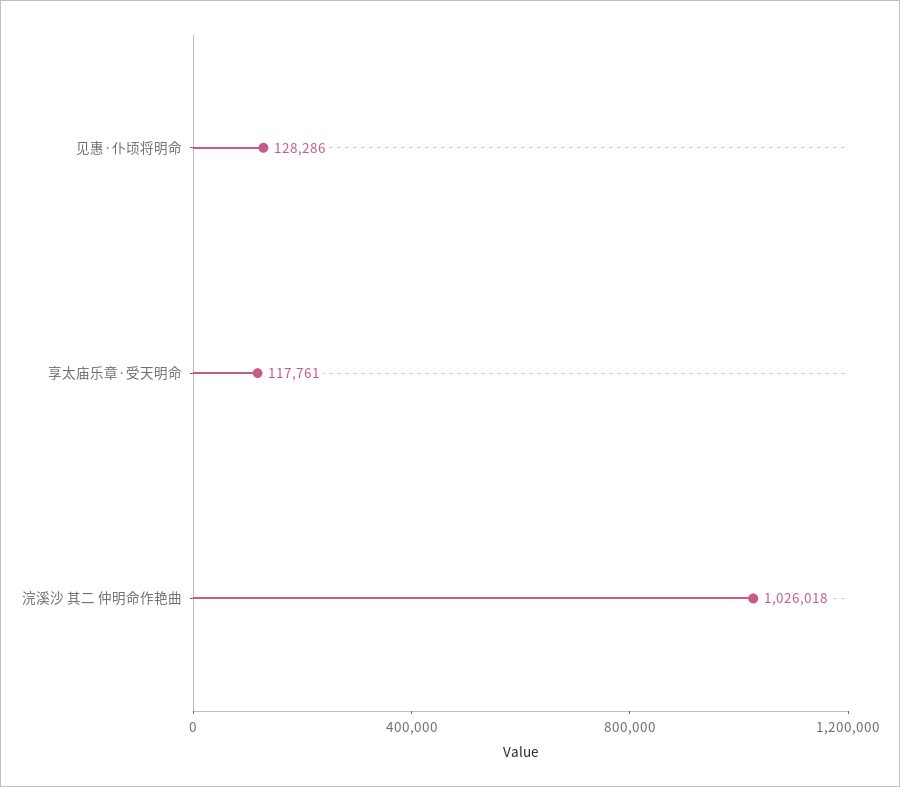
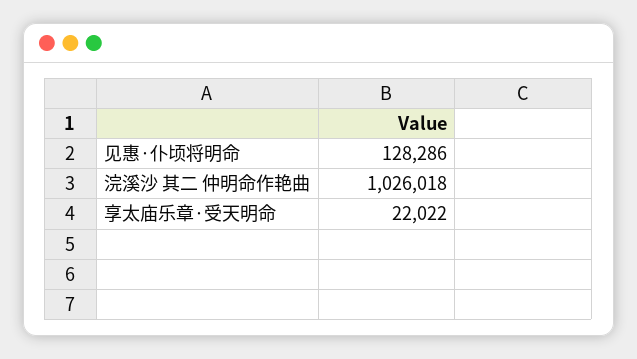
  {
    "见惠·仆顷将明命": 128286,
-   "享太庙乐章·受天明命": 117761,
+   "享太庙乐章·受天明命": 22022,
    "浣溪沙 其二 仲明命作艳曲": 1026018
  }

